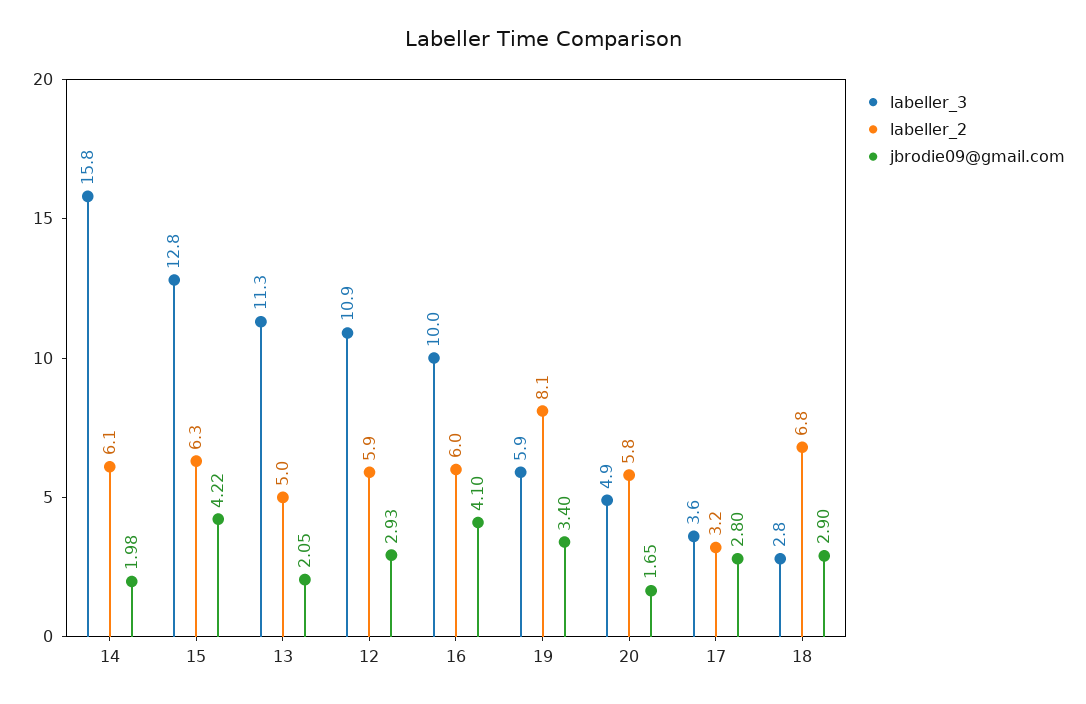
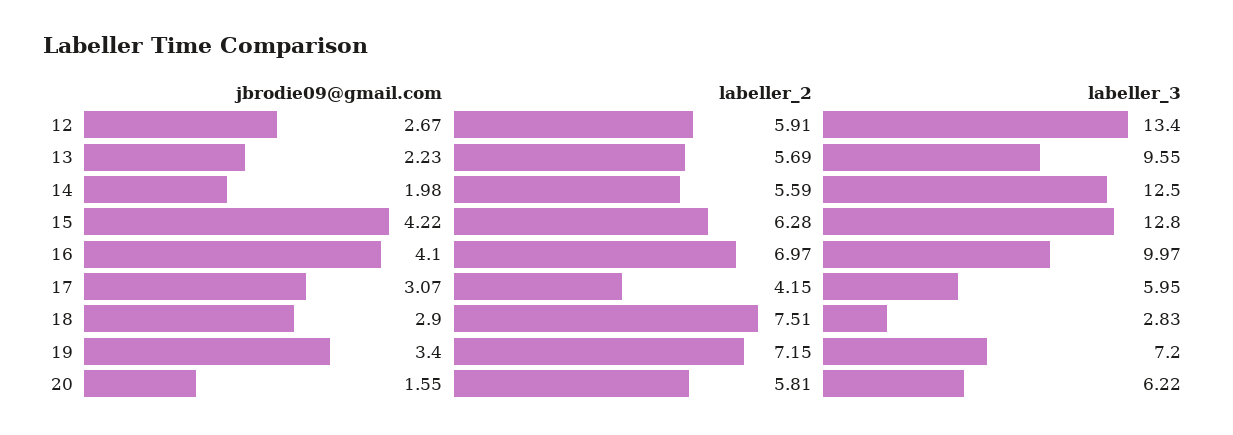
  {
    "labeller_3": {
-     "14": 15.8,
+     "14": 12.5,
      "15": 12.8,
-     "13": 11.3,
+     "13": 9.55,
-     "12": 10.9,
+     "12": 13.4,
      "16": 9.97,
-     "19": 5.9,
+     "19": 7.2,
-     "20": 4.9,
+     "20": 6.22,
-     "17": 3.6,
+     "17": 5.95,
      "18": 2.83
    },
    "labeller_2": {
-     "14": 6.1,
+     "14": 5.59,
      "15": 6.28,
-     "13": 5,
+     "13": 5.69,
      "12": 5.91,
-     "16": 6,
+     "16": 6.97,
-     "19": 8.1,
+     "19": 7.15,
      "20": 5.81,
-     "17": 3.2,
+     "17": 4.15,
-     "18": 6.8
+     "18": 7.51
    },
    "jbrodie09@gmail.com": {
      "14": 1.98,
      "15": 4.22,
-     "13": 2.05,
+     "13": 2.23,
-     "12": 2.93,
+     "12": 2.67,
      "16": 4.1,
      "19": 3.4,
-     "20": 1.65,
+     "20": 1.55,
-     "17": 2.8,
+     "17": 3.07,
      "18": 2.9
    }
  }

